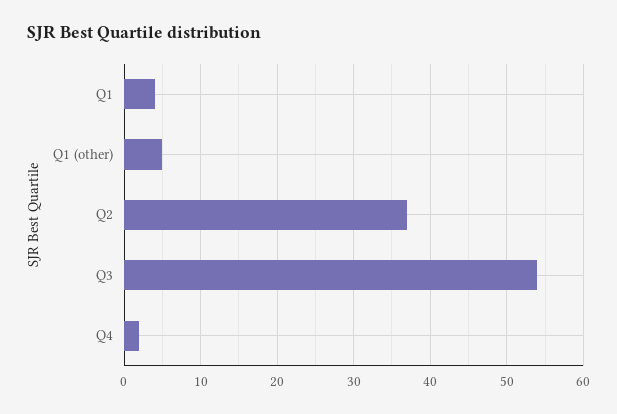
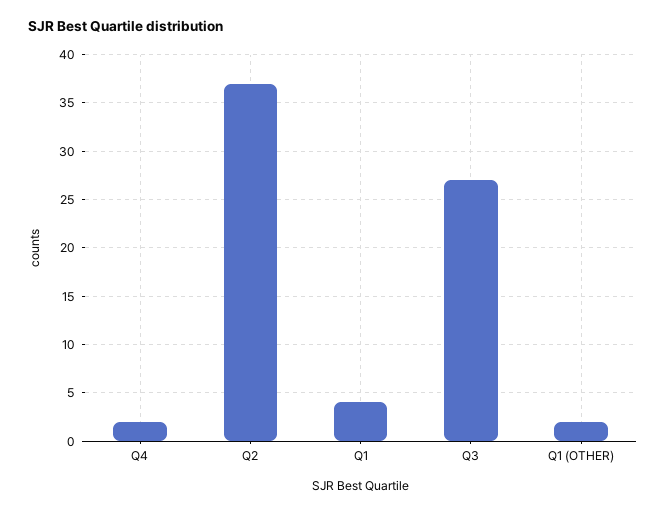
  {
    "Q1": 4,
-   "Q1 (other)": 5,
+   "Q1 (other)": 2,
    "Q2": 37,
-   "Q3": 54,
+   "Q3": 27,
    "Q4": 2
  }

